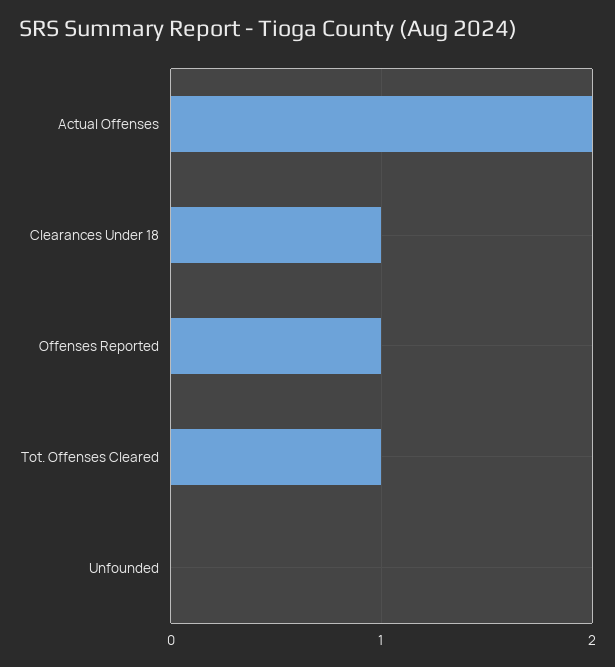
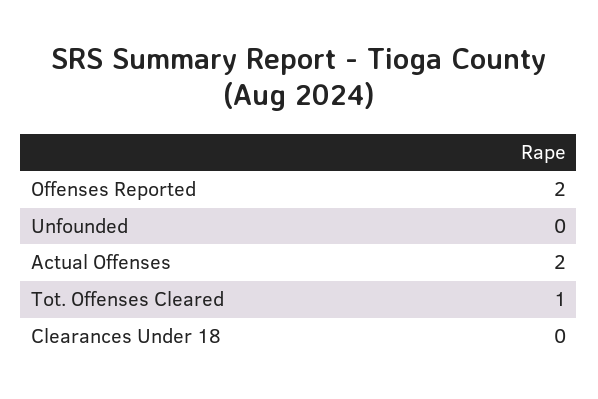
  {
    "Actual Offenses": 2,
-   "Clearances Under 18": 1,
+   "Clearances Under 18": 0,
-   "Offenses Reported": 1,
+   "Offenses Reported": 2,
    "Tot. Offenses Cleared": 1,
    "Unfounded": 0
  }

